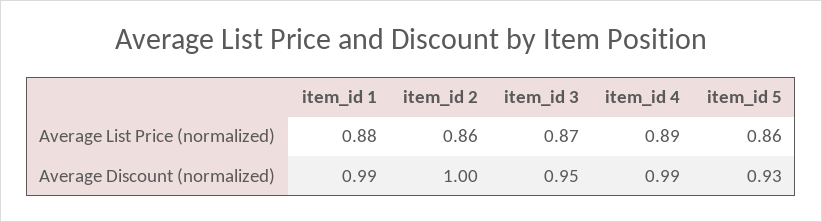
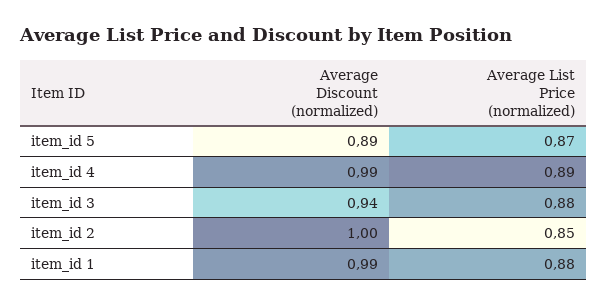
  {
    "item_id 1": {
      "Average List Price (normalized)": 0.88,
      "Average Discount (normalized)": 0.99
    },
    "item_id 2": {
-     "Average List Price (normalized)": 0.86,
+     "Average List Price (normalized)": 0.85,
      "Average Discount (normalized)": 1
    },
    "item_id 3": {
-     "Average List Price (normalized)": 0.87,
+     "Average List Price (normalized)": 0.88,
-     "Average Discount (normalized)": 0.95
+     "Average Discount (normalized)": 0.94
    },
    "item_id 4": {
      "Average List Price (normalized)": 0.89,
      "Average Discount (normalized)": 0.99
    },
    "item_id 5": {
-     "Average List Price (normalized)": 0.86,
+     "Average List Price (normalized)": 0.87,
-     "Average Discount (normalized)": 0.93
+     "Average Discount (normalized)": 0.89
    }
  }

